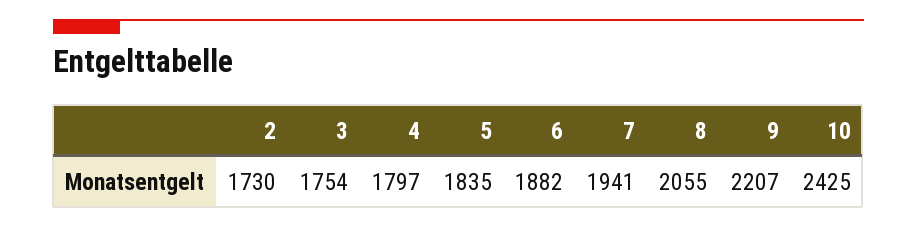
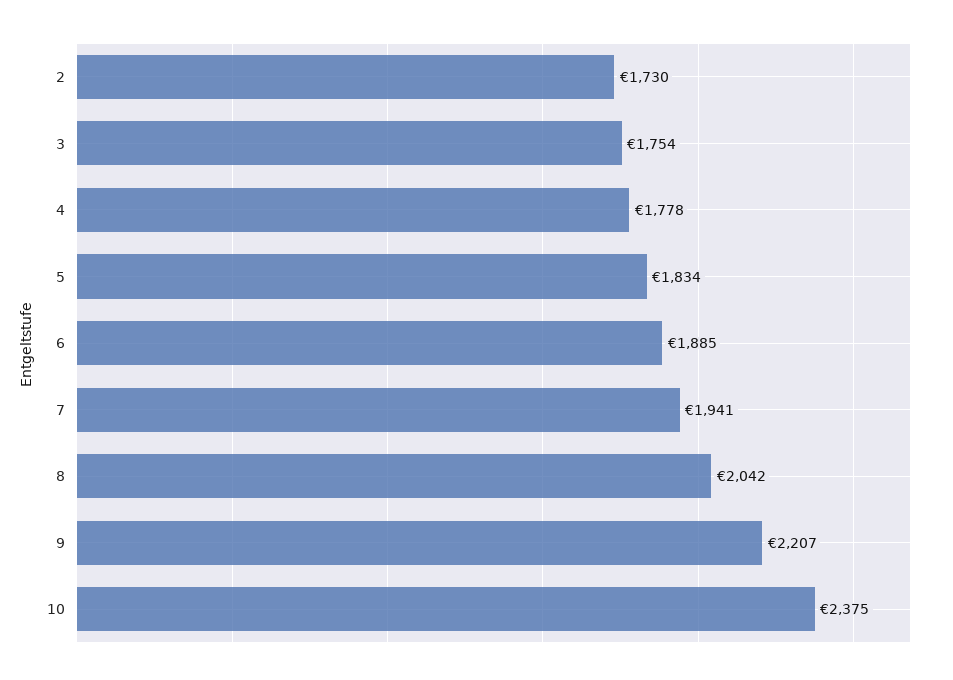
  {
    "2": 1730,
    "3": 1754,
-   "4": 1797,
+   "4": 1778,
-   "5": 1835,
+   "5": 1834,
-   "6": 1882,
+   "6": 1885,
    "7": 1941,
-   "8": 2055,
+   "8": 2042,
    "9": 2207,
-   "10": 2425
+   "10": 2375
  }

